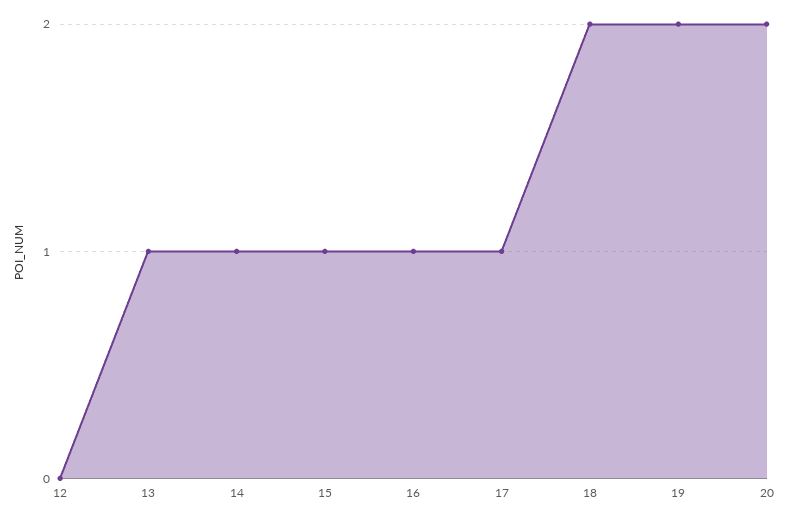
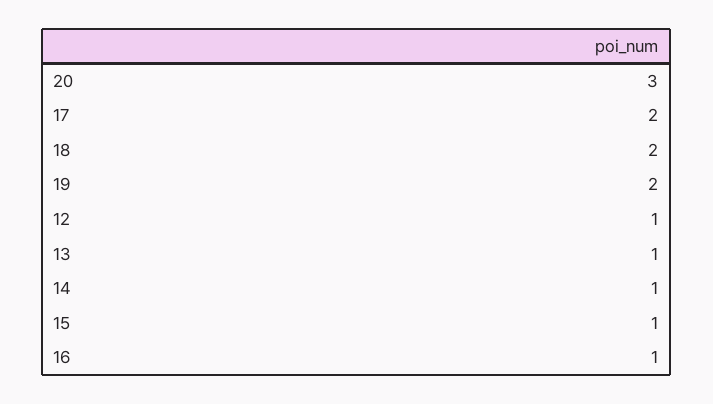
  {
-   "12": 0,
+   "12": 1,
    "13": 1,
    "14": 1,
    "15": 1,
    "16": 1,
-   "17": 1,
+   "17": 2,
    "18": 2,
    "19": 2,
-   "20": 2
+   "20": 3
  }

